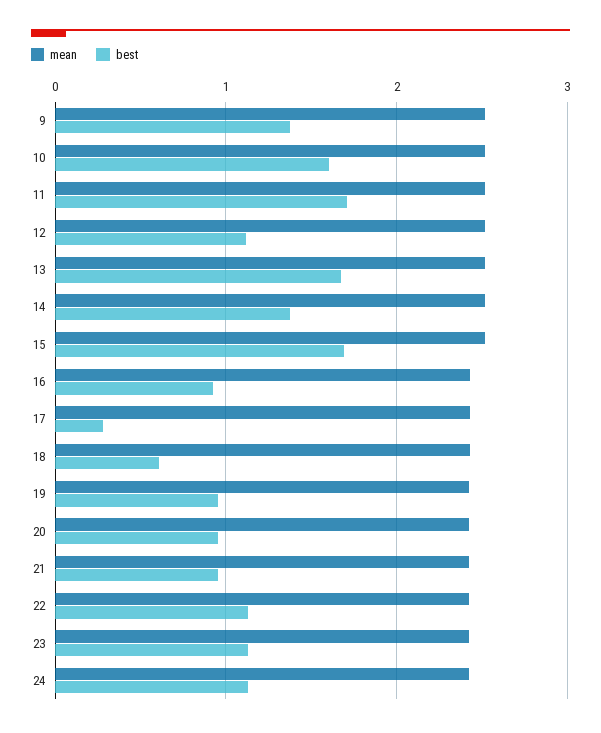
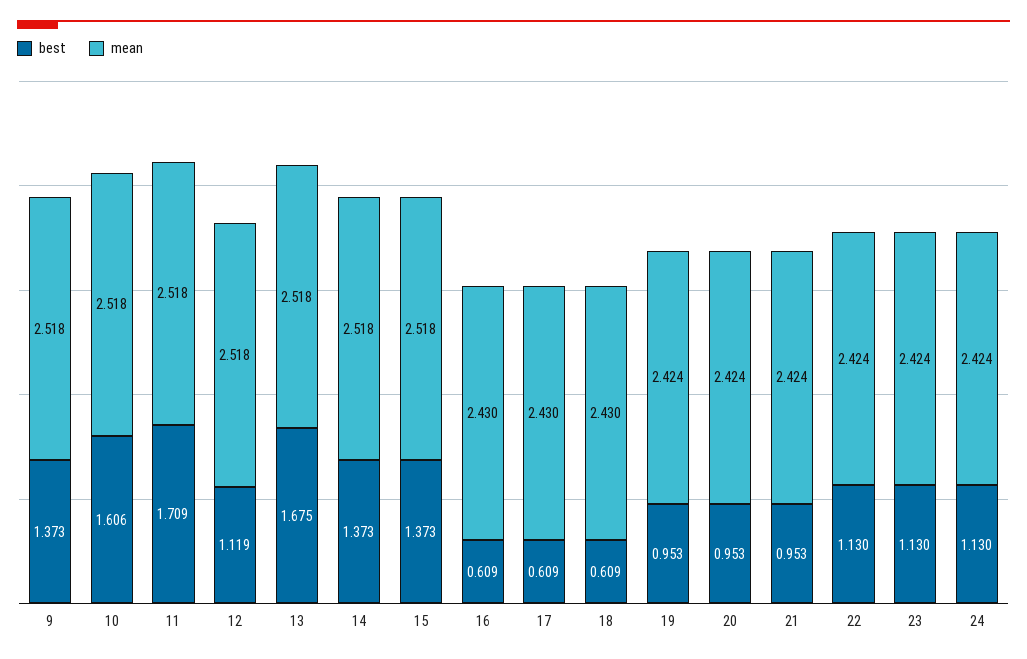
  {
    "mean": {
      "9": 2.518,
      "10": 2.518,
      "11": 2.518,
      "12": 2.518,
      "13": 2.518,
      "14": 2.518,
      "15": 2.518,
      "16": 2.43,
      "17": 2.43,
      "18": 2.43,
      "19": 2.424,
      "20": 2.424,
      "21": 2.424,
      "22": 2.424,
      "23": 2.424,
      "24": 2.424
    },
    "best": {
      "9": 1.373,
      "10": 1.606,
      "11": 1.709,
      "12": 1.119,
      "13": 1.675,
      "14": 1.373,
-     "15": 1.7,
+     "15": 1.373,
-     "16": 0.9,
+     "16": 0.609,
-     "17": 0.3,
+     "17": 0.609,
      "18": 0.609,
      "19": 0.953,
      "20": 0.953,
      "21": 0.953,
      "22": 1.13,
      "23": 1.13,
      "24": 1.13
    }
  }

